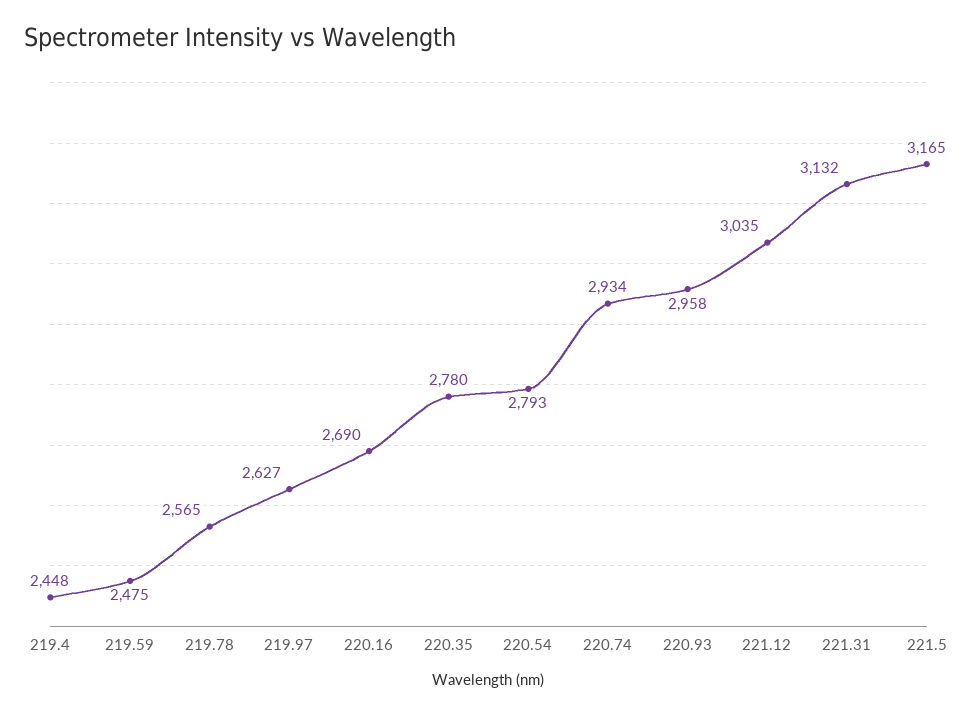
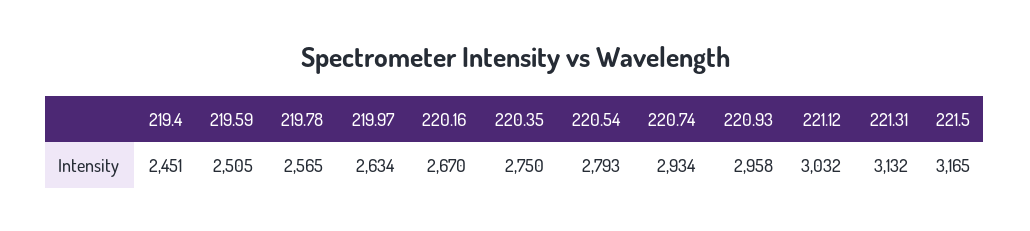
  {
-   "219.4": 2448,
+   "219.4": 2451,
-   "219.59": 2475,
+   "219.59": 2505,
    "219.78": 2565,
-   "219.97": 2627,
+   "219.97": 2634,
-   "220.16": 2690,
+   "220.16": 2670,
-   "220.35": 2780,
+   "220.35": 2750,
    "220.54": 2793,
    "220.74": 2934,
    "220.93": 2958,
-   "221.12": 3035,
+   "221.12": 3032,
    "221.31": 3132,
    "221.5": 3165
  }

